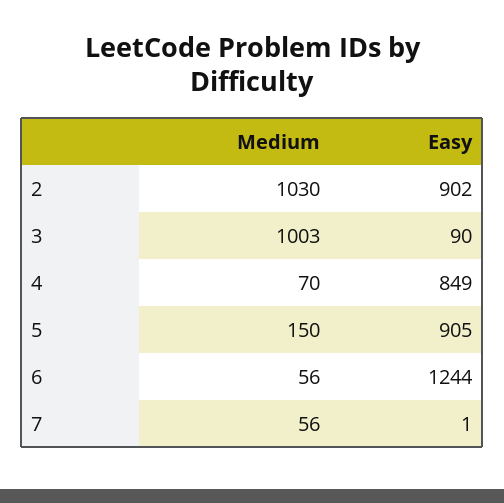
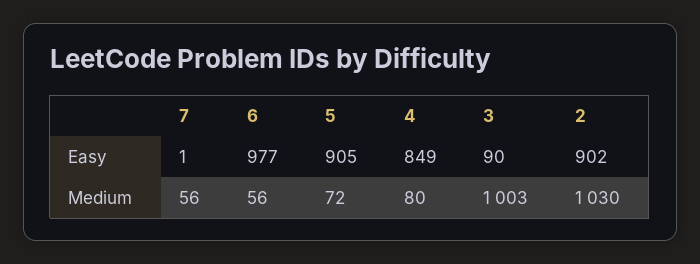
  {
    "Medium": {
      "2": 1030,
      "3": 1003,
-     "4": 70,
+     "4": 80,
-     "5": 150,
+     "5": 72,
      "6": 56,
      "7": 56
    },
    "Easy": {
      "2": 902,
      "3": 90,
      "4": 849,
      "5": 905,
-     "6": 1244,
+     "6": 977,
      "7": 1
    }
  }

